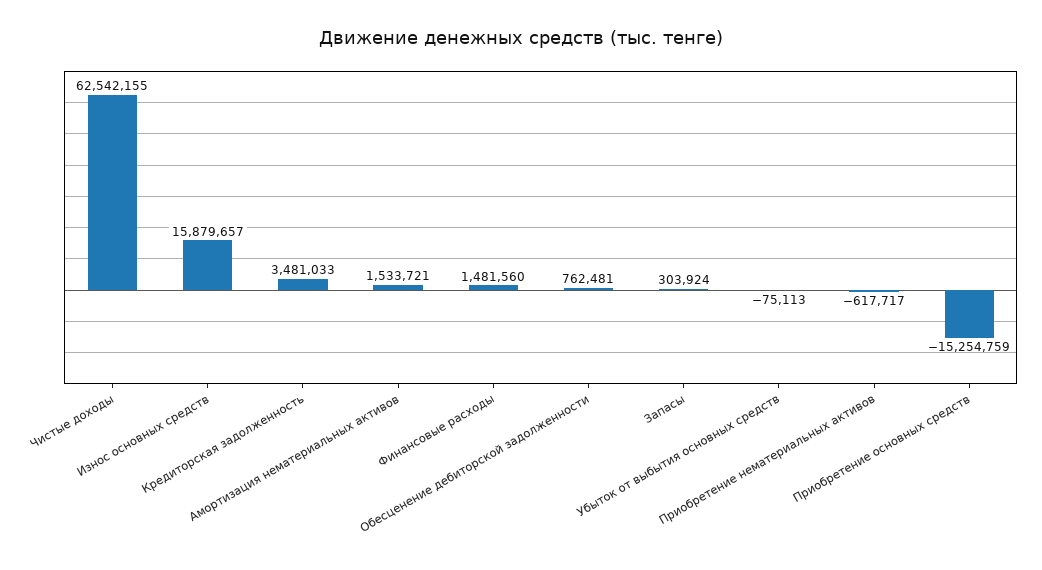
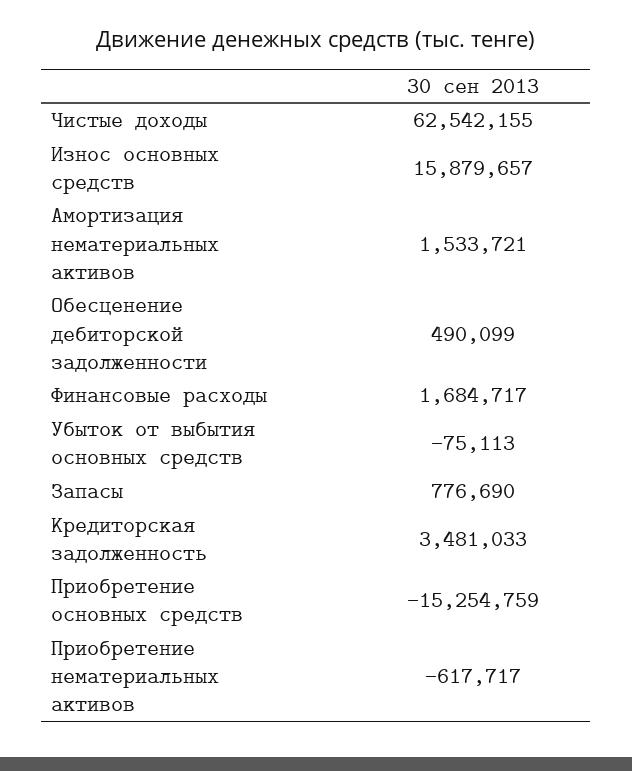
  {
    "Чистые доходы": 62542155,
    "Износ основных средств": 15879657,
    "Кредиторская задолженность": 3481033,
    "Амортизация нематериальных активов": 1533721,
-   "Финансовые расходы": 1481560,
+   "Финансовые расходы": 1684717,
-   "Обесценение дебиторской задолженности": 762481,
+   "Обесценение дебиторской задолженности": 490099,
-   "Запасы": 303924,
+   "Запасы": 776690,
    "Убыток от выбытия основных средств": -75113,
    "Приобретение нематериальных активов": -617717,
    "Приобретение основных средств": -15254759
  }

